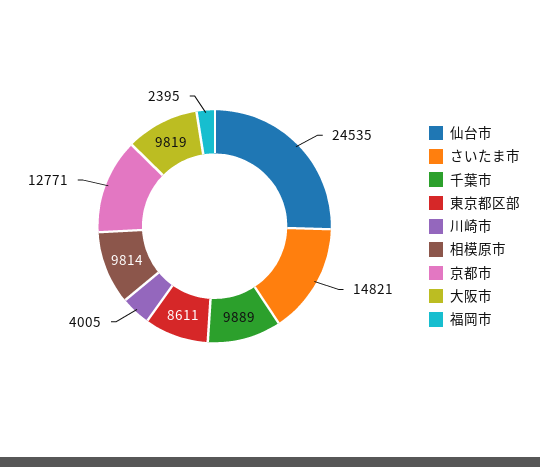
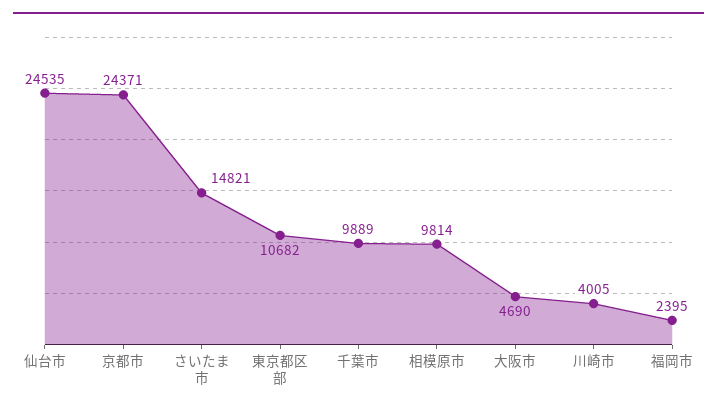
  {
    "仙台市": 24535,
    "さいたま市": 14821,
    "千葉市": 9889,
-   "東京都区部": 8611,
+   "東京都区部": 10682,
    "川崎市": 4005,
    "相模原市": 9814,
-   "京都市": 12771,
+   "京都市": 24371,
-   "大阪市": 9819,
+   "大阪市": 4690,
    "福岡市": 2395
  }

